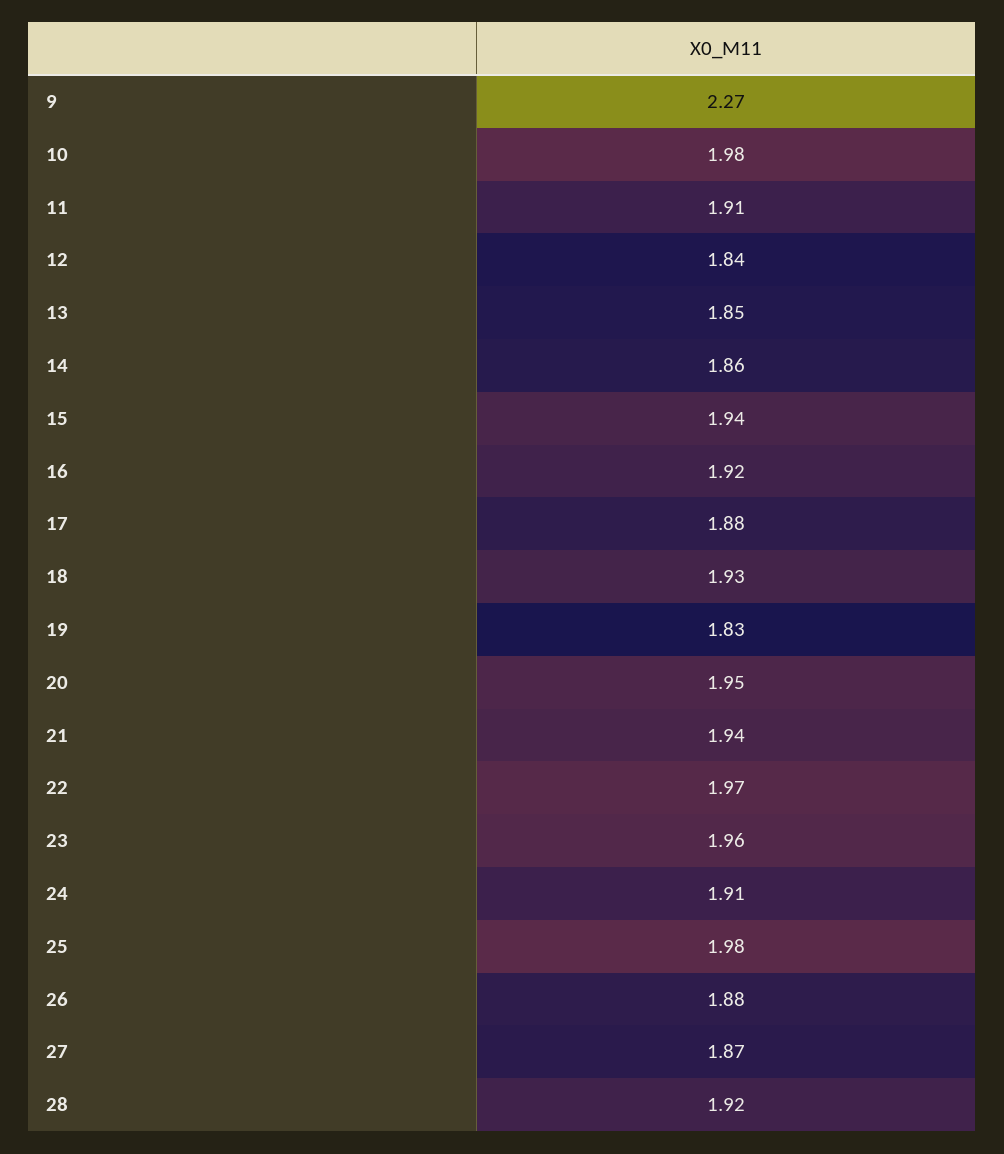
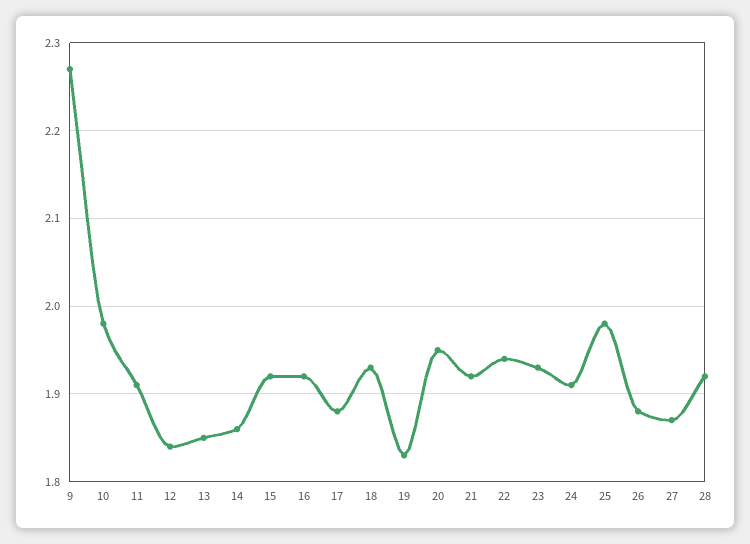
  {
    "9": 2.27,
    "10": 1.98,
    "11": 1.91,
    "12": 1.84,
    "13": 1.85,
    "14": 1.86,
-   "15": 1.94,
+   "15": 1.92,
    "16": 1.92,
    "17": 1.88,
    "18": 1.93,
    "19": 1.83,
    "20": 1.95,
-   "21": 1.94,
+   "21": 1.92,
-   "22": 1.97,
+   "22": 1.94,
-   "23": 1.96,
+   "23": 1.93,
    "24": 1.91,
    "25": 1.98,
    "26": 1.88,
    "27": 1.87,
    "28": 1.92
  }

